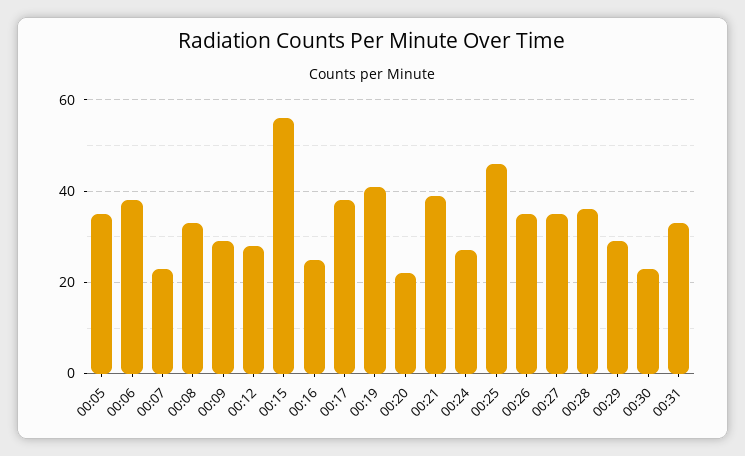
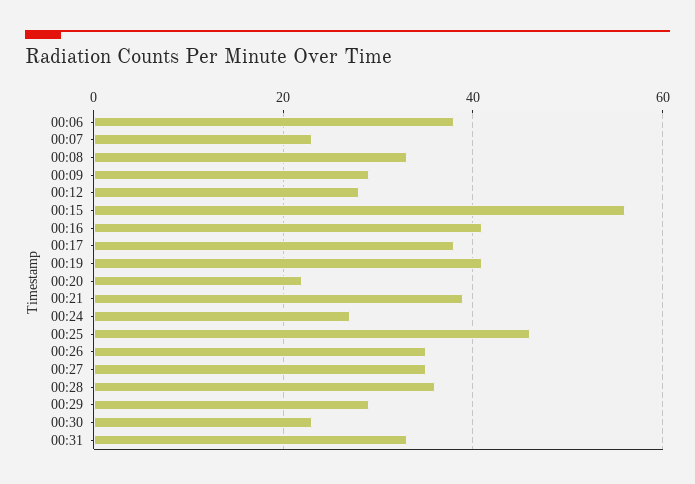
  {
-   "00:05": 35,
    "00:06": 40,
    "00:07": 25,
    "00:08": 35,
    "00:09": 30,
    "00:12": 30,
    "00:15": 55,
-   "00:16": 25,
+   "00:16": 40,
    "00:17": 40,
    "00:19": 40,
    "00:20": 20,
    "00:21": 40,
    "00:24": 25,
    "00:25": 45,
    "00:26": 35,
    "00:27": 35,
    "00:28": 35,
    "00:29": 30,
    "00:30": 25,
    "00:31": 35
  }

